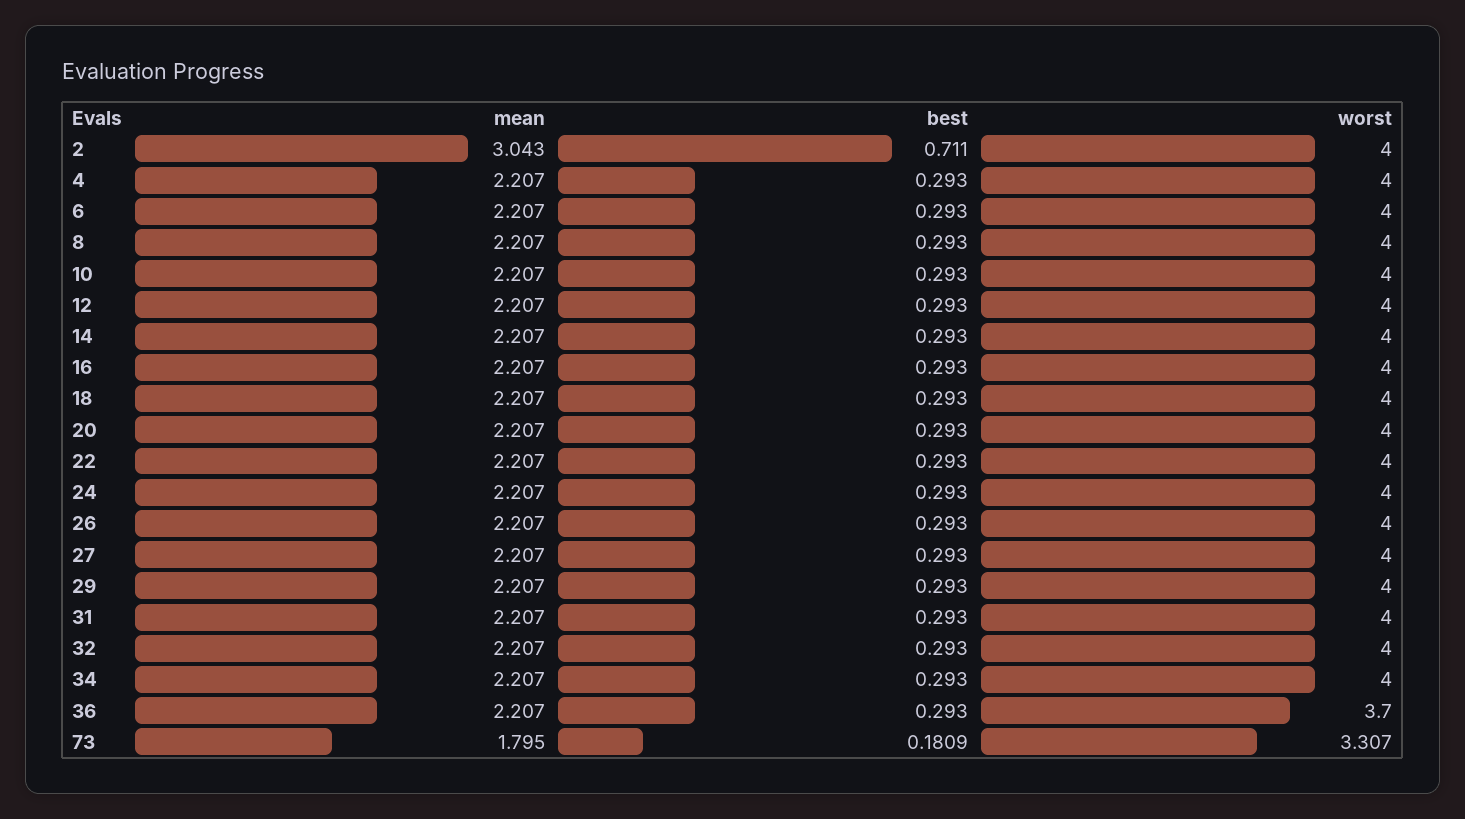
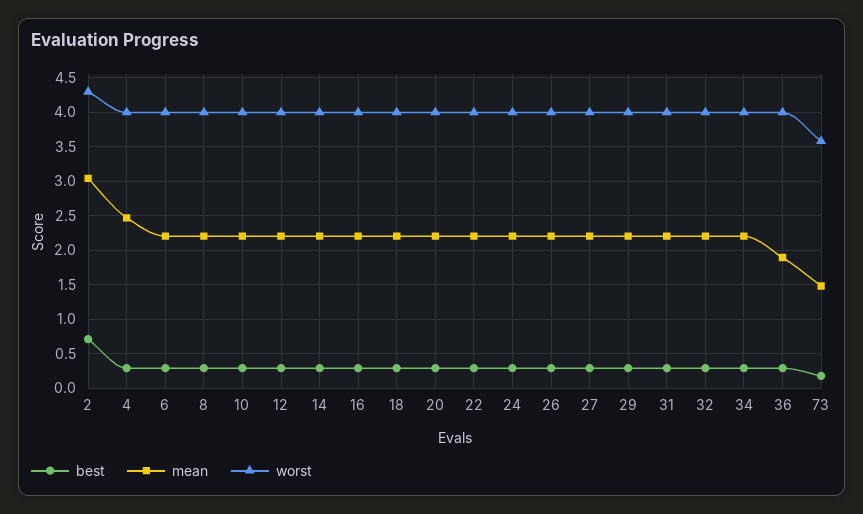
  {
    "mean": {
      "2": 3.043,
-     "4": 2.207,
+     "4": 2.5,
      "6": 2.207,
      "8": 2.207,
      "10": 2.207,
      "12": 2.207,
      "14": 2.207,
      "16": 2.207,
      "18": 2.207,
      "20": 2.207,
      "22": 2.207,
      "24": 2.207,
      "26": 2.207,
      "27": 2.207,
      "29": 2.207,
      "31": 2.207,
      "32": 2.207,
      "34": 2.207,
-     "36": 2.207,
+     "36": 1.9,
-     "73": 1.795
+     "73": 1.5
    },
    "best": {
      "2": 0.711,
      "4": 0.293,
      "6": 0.293,
      "8": 0.293,
      "10": 0.293,
      "12": 0.293,
      "14": 0.293,
      "16": 0.293,
      "18": 0.293,
      "20": 0.293,
      "22": 0.293,
      "24": 0.293,
      "26": 0.293,
      "27": 0.293,
      "29": 0.293,
      "31": 0.293,
      "32": 0.293,
      "34": 0.293,
      "36": 0.293,
      "73": 0.1809
    },
    "worst": {
-     "2": 4,
+     "2": 4.3,
      "4": 4,
      "6": 4,
      "8": 4,
      "10": 4,
      "12": 4,
      "14": 4,
      "16": 4,
      "18": 4,
      "20": 4,
      "22": 4,
      "24": 4,
      "26": 4,
      "27": 4,
      "29": 4,
      "31": 4,
      "32": 4,
      "34": 4,
-     "36": 3.7,
+     "36": 4,
-     "73": 3.307
+     "73": 3.6
    }
  }

